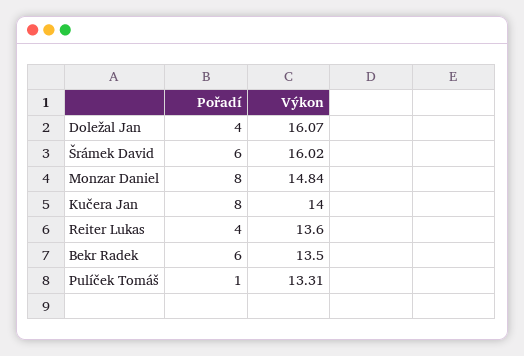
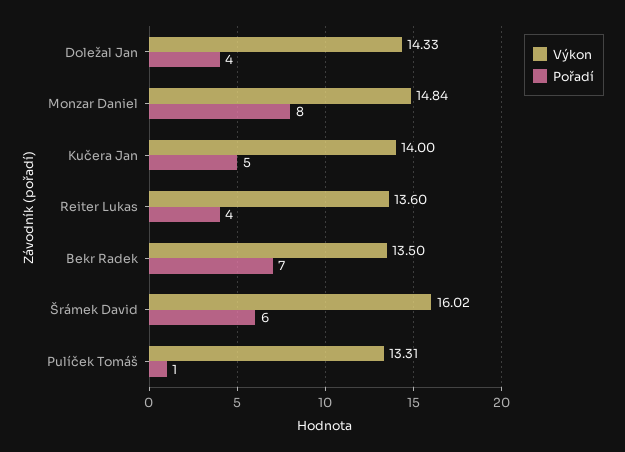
  {
    "Pořadí": {
      "Doležal Jan": 4,
      "Šrámek David": 6,
      "Monzar Daniel": 8,
-     "Kučera Jan": 8,
+     "Kučera Jan": 5,
      "Reiter Lukas": 4,
-     "Bekr Radek": 6,
+     "Bekr Radek": 7,
      "Pulíček Tomáš": 1
    },
    "Výkon": {
-     "Doležal Jan": 16.07,
+     "Doležal Jan": 14.33,
      "Šrámek David": 16.02,
      "Monzar Daniel": 14.84,
      "Kučera Jan": 14,
      "Reiter Lukas": 13.6,
      "Bekr Radek": 13.5,
      "Pulíček Tomáš": 13.31
    }
  }

